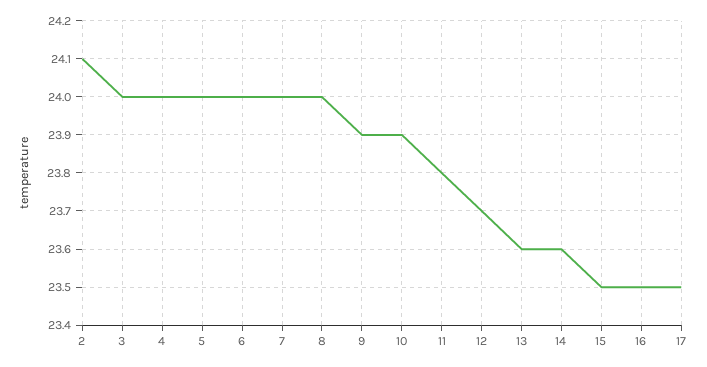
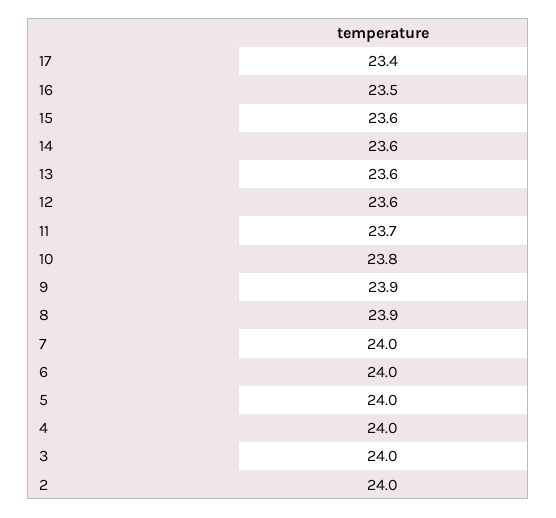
  {
-   "2": 24.1,
+   "2": 24,
    "3": 24,
    "4": 24,
    "5": 24,
    "6": 24,
    "7": 24,
-   "8": 24,
+   "8": 23.9,
    "9": 23.9,
-   "10": 23.9,
+   "10": 23.8,
-   "11": 23.8,
+   "11": 23.7,
-   "12": 23.7,
+   "12": 23.6,
    "13": 23.6,
    "14": 23.6,
-   "15": 23.5,
+   "15": 23.6,
    "16": 23.5,
-   "17": 23.5
+   "17": 23.4
  }

